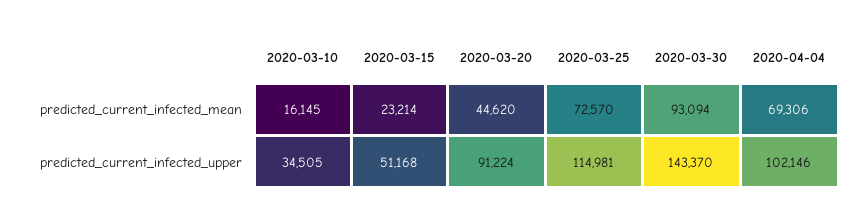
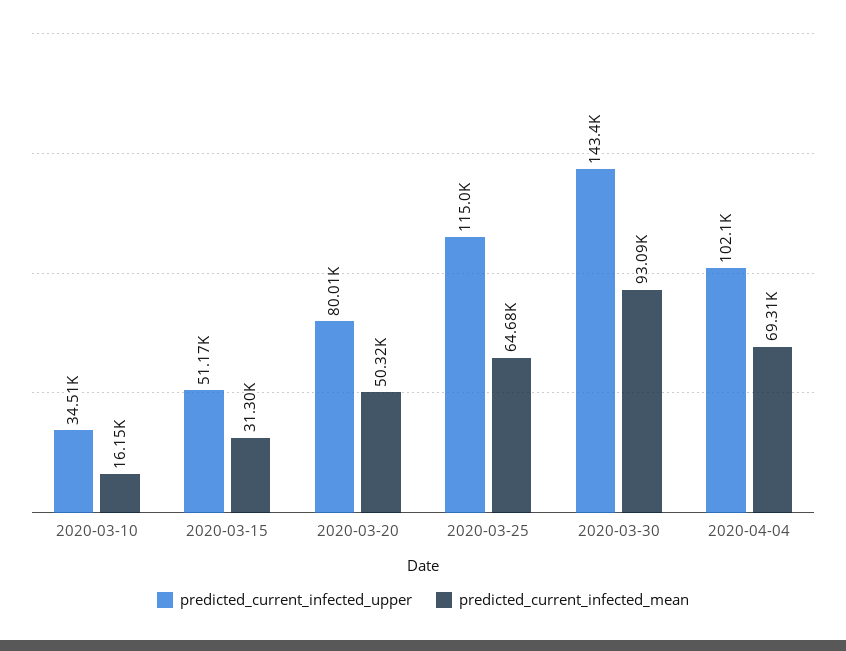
  {
    "predicted_current_infected_mean": {
      "2020-03-10": 16145,
-     "2020-03-15": 23214,
+     "2020-03-15": 31300,
-     "2020-03-20": 44620,
+     "2020-03-20": 50320,
-     "2020-03-25": 72570,
+     "2020-03-25": 64680,
      "2020-03-30": 93094,
      "2020-04-04": 69306
    },
    "predicted_current_infected_upper": {
      "2020-03-10": 34505,
      "2020-03-15": 51168,
-     "2020-03-20": 91224,
+     "2020-03-20": 80010,
      "2020-03-25": 114981,
      "2020-03-30": 143370,
      "2020-04-04": 102146
    }
  }

